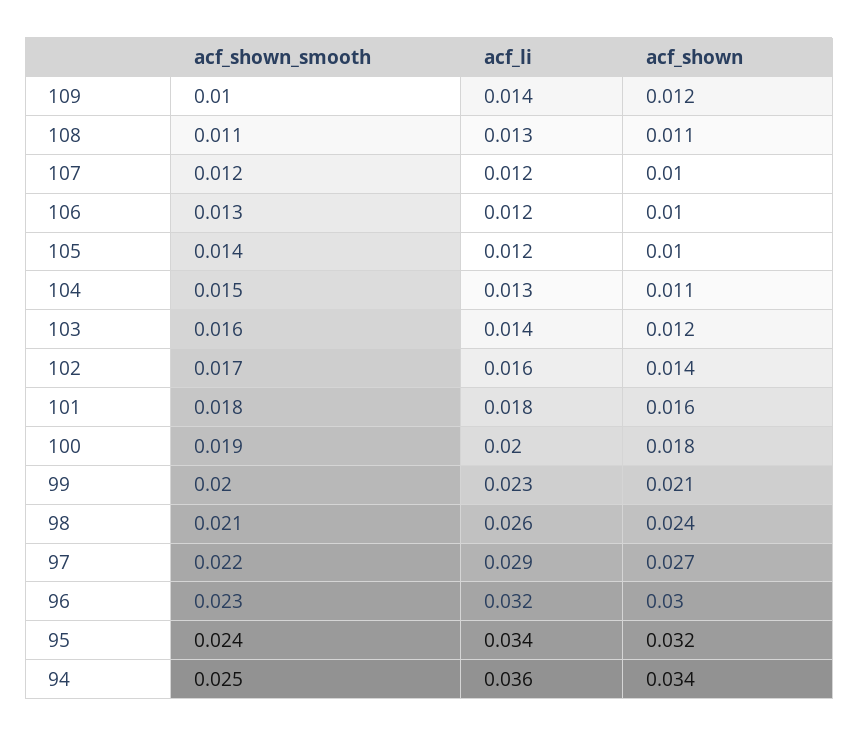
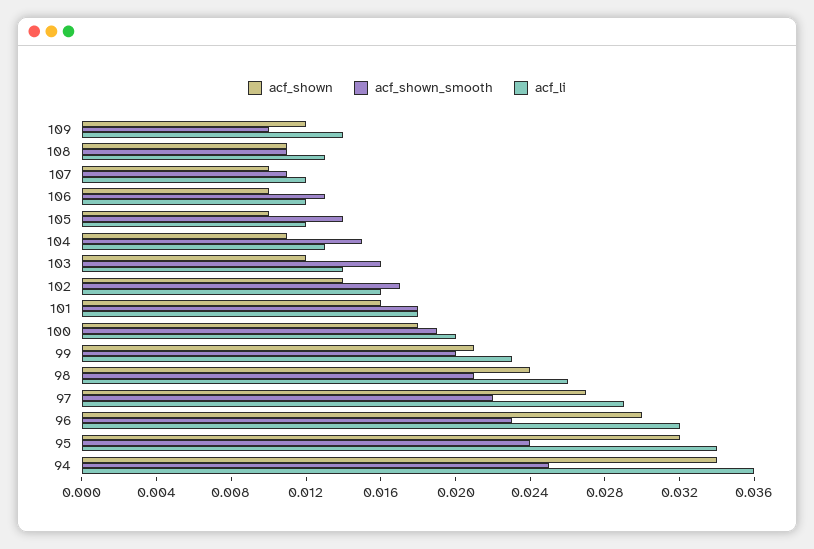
  {
    "acf_shown_smooth": {
      "109": 0.01,
      "108": 0.011,
-     "107": 0.012,
+     "107": 0.011,
      "106": 0.013,
      "105": 0.014,
      "104": 0.015,
      "103": 0.016,
      "102": 0.017,
      "101": 0.018,
      "100": 0.019,
      "99": 0.02,
      "98": 0.021,
      "97": 0.022,
      "96": 0.023,
      "95": 0.024,
      "94": 0.025
    },
    "acf_li": {
      "109": 0.014,
      "108": 0.013,
      "107": 0.012,
      "106": 0.012,
      "105": 0.012,
      "104": 0.013,
      "103": 0.014,
      "102": 0.016,
      "101": 0.018,
      "100": 0.02,
      "99": 0.023,
      "98": 0.026,
      "97": 0.029,
      "96": 0.032,
      "95": 0.034,
      "94": 0.036
    },
    "acf_shown": {
      "109": 0.012,
      "108": 0.011,
      "107": 0.01,
      "106": 0.01,
      "105": 0.01,
      "104": 0.011,
      "103": 0.012,
      "102": 0.014,
      "101": 0.016,
      "100": 0.018,
      "99": 0.021,
      "98": 0.024,
      "97": 0.027,
      "96": 0.03,
      "95": 0.032,
      "94": 0.034
    }
  }

